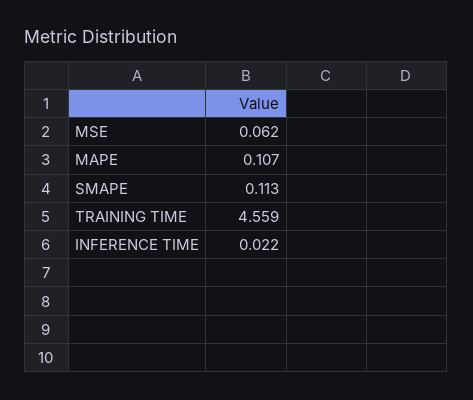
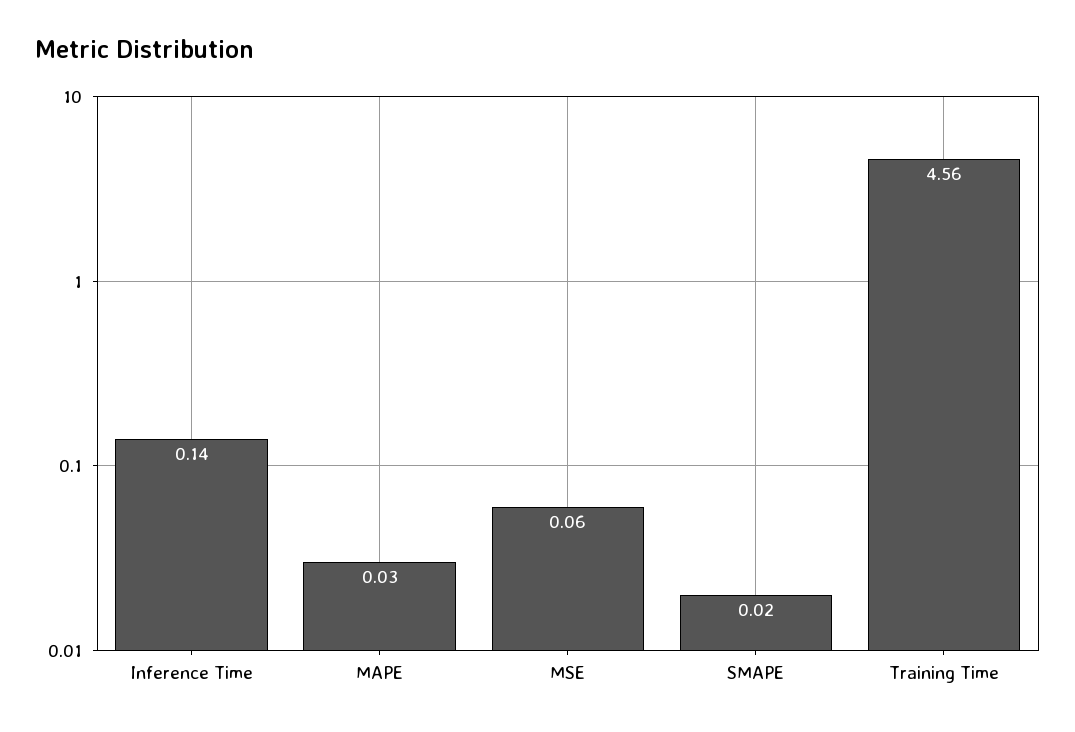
  {
    "MSE": 0.062,
-   "MAPE": 0.107,
+   "MAPE": 0.03,
-   "SMAPE": 0.113,
+   "SMAPE": 0.02,
    "TRAINING TIME": 4.559,
-   "INFERENCE TIME": 0.022
+   "INFERENCE TIME": 0.14
  }

